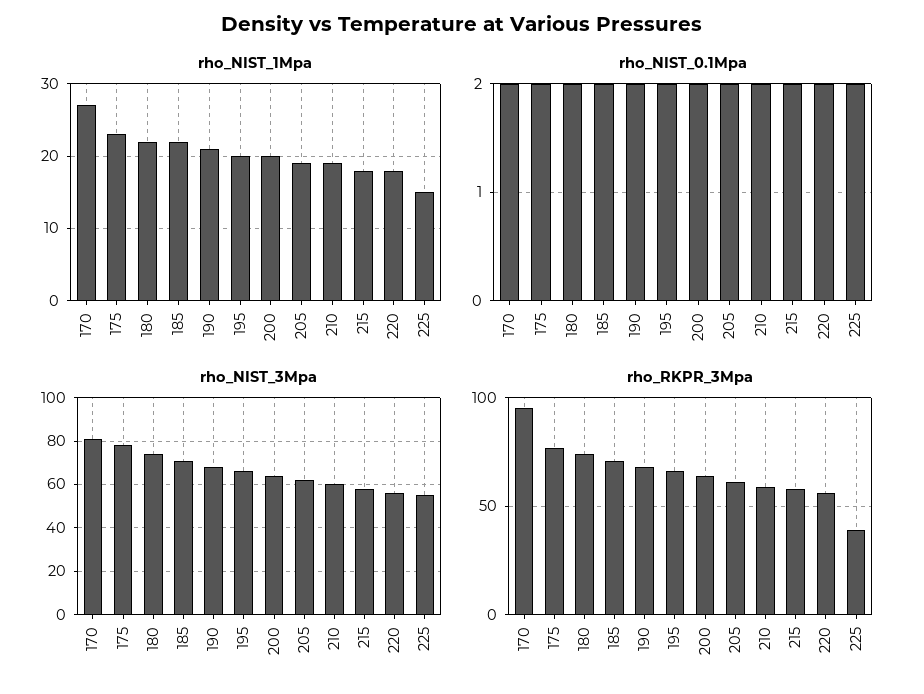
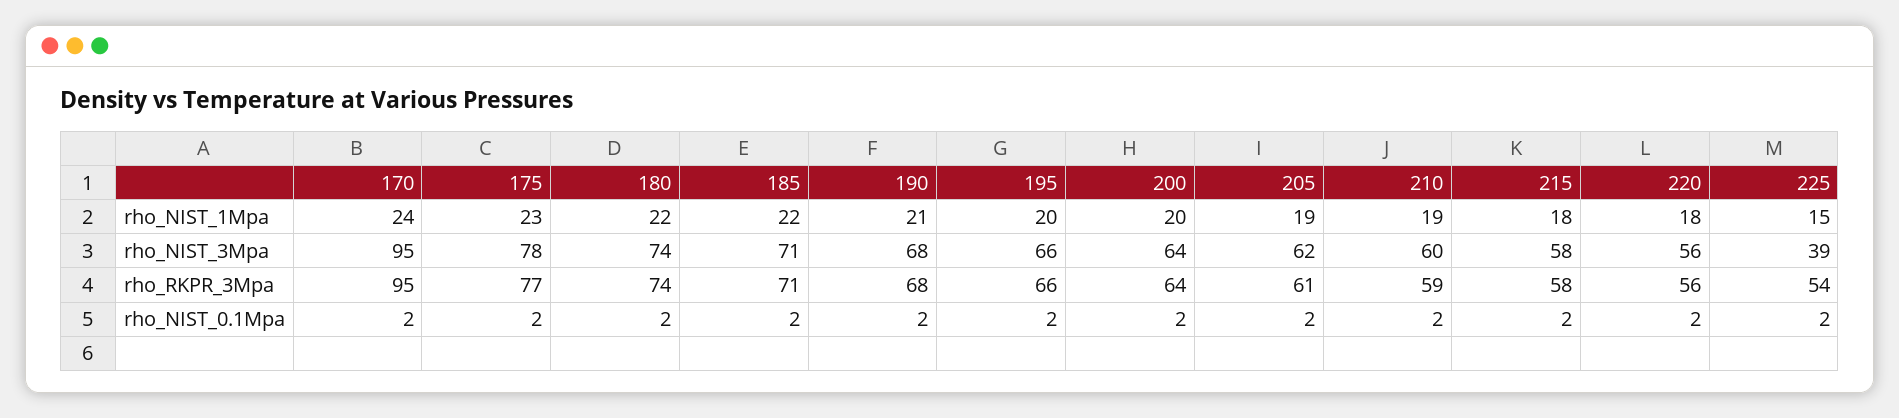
  {
    "rho_NIST_1Mpa": {
-     "170": 27,
+     "170": 24,
      "175": 23,
      "180": 22,
      "185": 22,
      "190": 21,
      "195": 20,
      "200": 20,
      "205": 19,
      "210": 19,
      "215": 18,
      "220": 18,
      "225": 15
    },
    "rho_NIST_0.1Mpa": {
      "170": 2,
      "175": 2,
      "180": 2,
      "185": 2,
      "190": 2,
      "195": 2,
      "200": 2,
      "205": 2,
      "210": 2,
      "215": 2,
      "220": 2,
      "225": 2
    },
    "rho_NIST_3Mpa": {
-     "170": 80,
+     "170": 95,
      "175": 78,
      "180": 74,
      "185": 71,
      "190": 68,
      "195": 66,
      "200": 64,
      "205": 62,
      "210": 60,
      "215": 58,
      "220": 56,
-     "225": 55
+     "225": 39
    },
    "rho_RKPR_3Mpa": {
      "170": 95,
      "175": 77,
      "180": 74,
      "185": 71,
      "190": 68,
      "195": 66,
      "200": 64,
      "205": 61,
      "210": 59,
      "215": 58,
      "220": 56,
-     "225": 40
+     "225": 54
    }
  }

